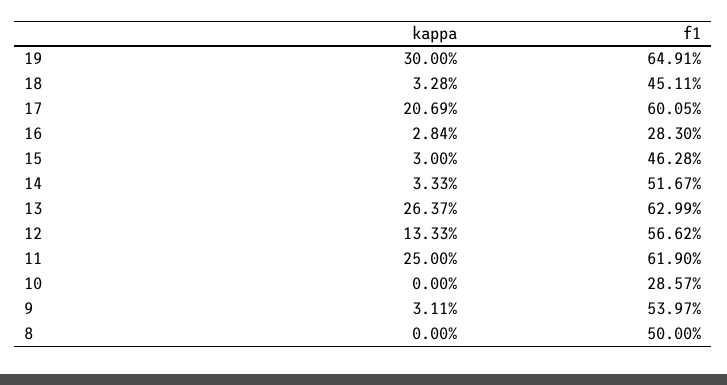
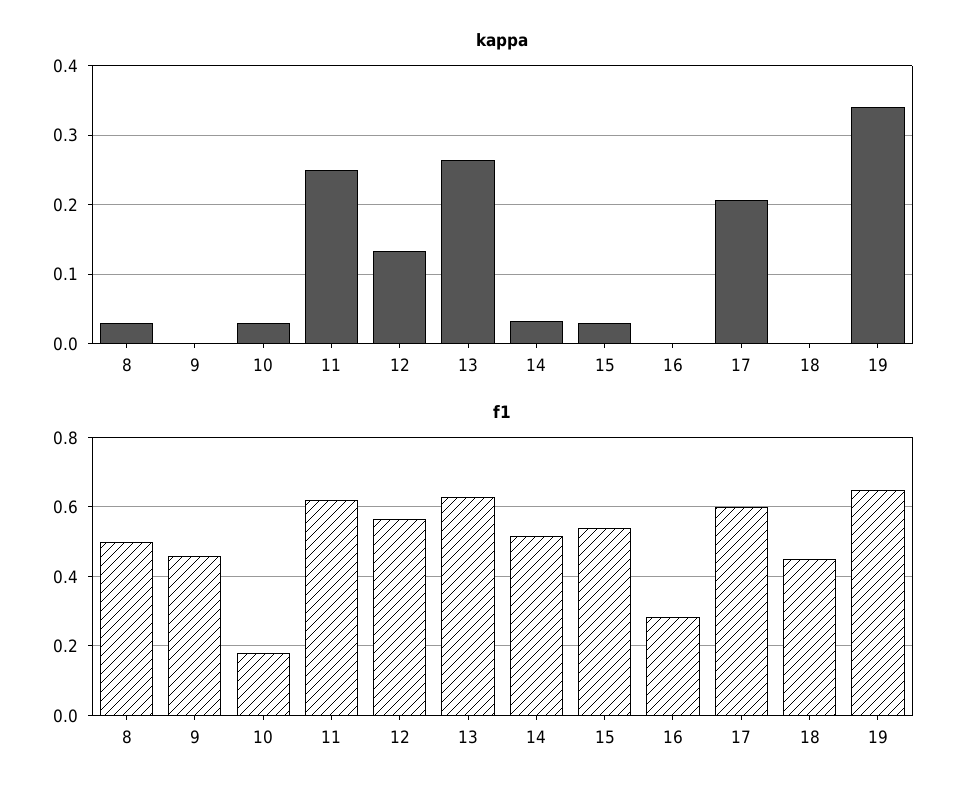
  {
    "kappa": {
-     "19": 0.3,
+     "19": 0.34,
-     "18": 0.0328,
+     "18": 0,
      "17": 0.2069,
-     "16": 0.0284,
+     "16": 0,
      "15": 0.03,
      "14": 0.0333,
      "13": 0.2637,
      "12": 0.1333,
      "11": 0.25,
-     "10": 0,
+     "10": 0.03,
-     "9": 0.0311,
+     "9": 0,
-     "8": 0
+     "8": 0.03
    },
    "f1": {
      "19": 0.6491,
      "18": 0.4511,
      "17": 0.6005,
      "16": 0.283,
-     "15": 0.4628,
+     "15": 0.54,
      "14": 0.5167,
      "13": 0.6299,
      "12": 0.5662,
      "11": 0.619,
-     "10": 0.2857,
+     "10": 0.18,
-     "9": 0.5397,
+     "9": 0.46,
      "8": 0.5
    }
  }

